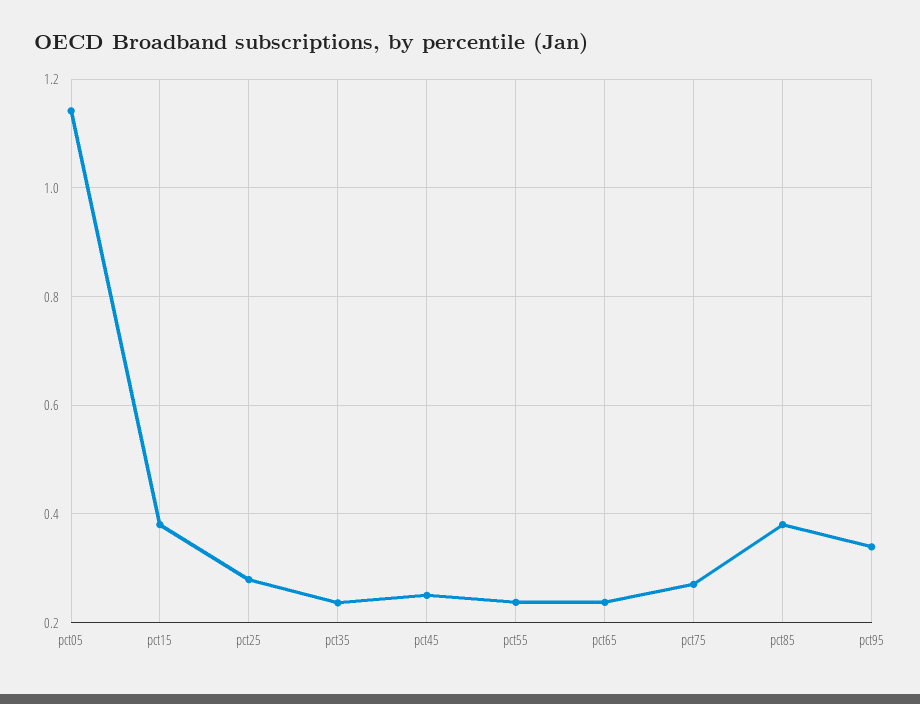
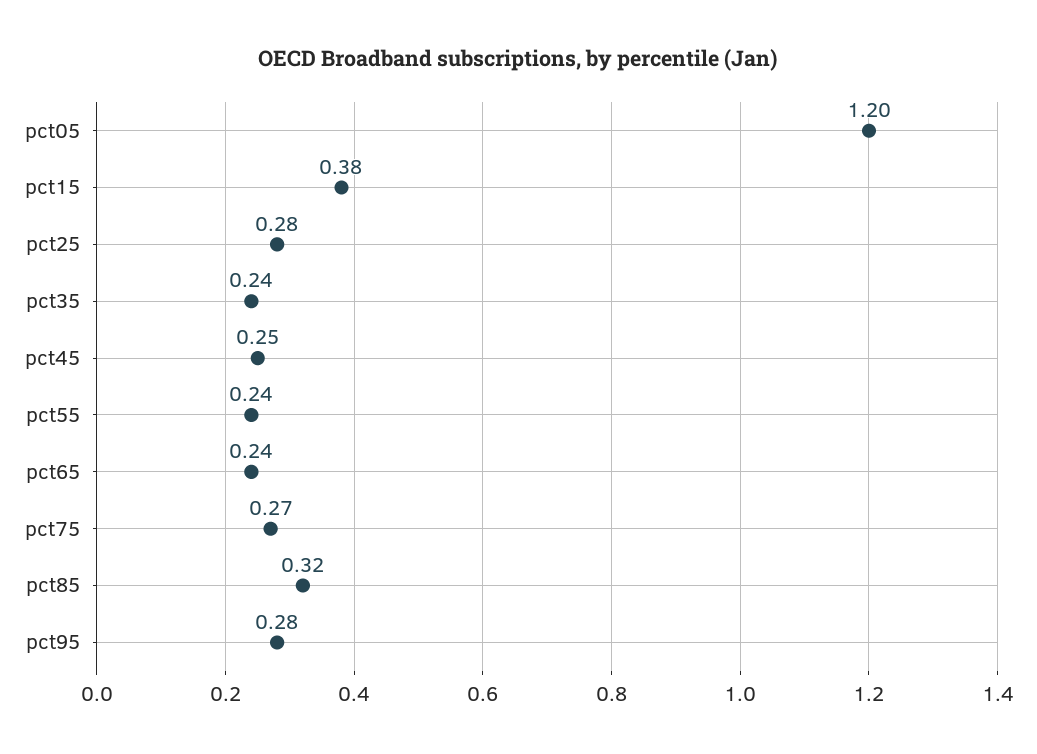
  {
-   "pct05": 1.14,
+   "pct05": 1.2,
    "pct15": 0.38,
    "pct25": 0.28,
    "pct35": 0.24,
    "pct45": 0.25,
    "pct55": 0.24,
    "pct65": 0.24,
    "pct75": 0.27,
-   "pct85": 0.38,
+   "pct85": 0.32,
-   "pct95": 0.34
+   "pct95": 0.28
  }

